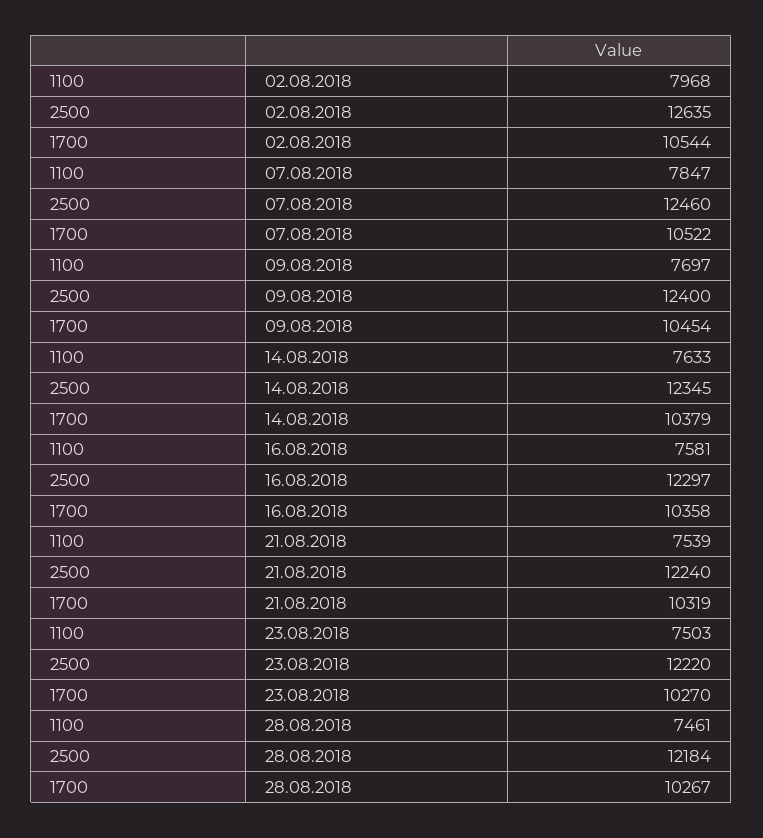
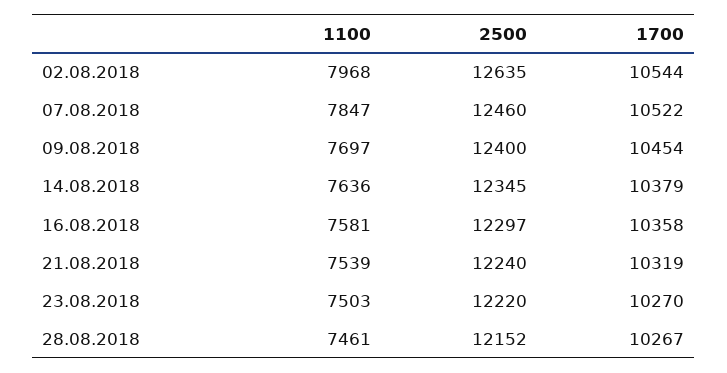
  {
    "1100": {
      "02.08.2018": 7968,
      "07.08.2018": 7847,
      "09.08.2018": 7697,
-     "14.08.2018": 7633,
+     "14.08.2018": 7636,
      "16.08.2018": 7581,
      "21.08.2018": 7539,
      "23.08.2018": 7503,
      "28.08.2018": 7461
    },
    "2500": {
      "02.08.2018": 12635,
      "07.08.2018": 12460,
      "09.08.2018": 12400,
      "14.08.2018": 12345,
      "16.08.2018": 12297,
      "21.08.2018": 12240,
      "23.08.2018": 12220,
-     "28.08.2018": 12184
+     "28.08.2018": 12152
    },
    "1700": {
      "02.08.2018": 10544,
      "07.08.2018": 10522,
      "09.08.2018": 10454,
      "14.08.2018": 10379,
      "16.08.2018": 10358,
      "21.08.2018": 10319,
      "23.08.2018": 10270,
      "28.08.2018": 10267
    }
  }

